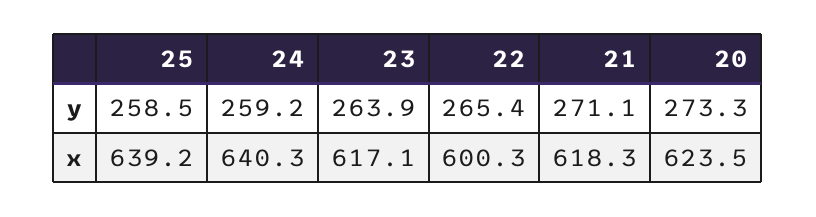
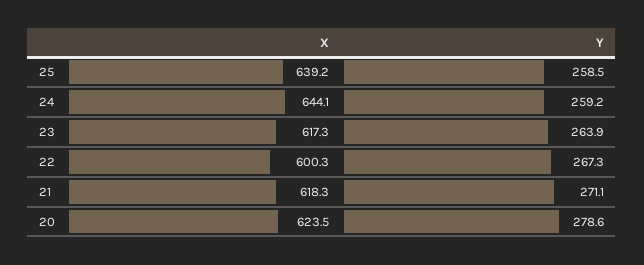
  {
    "25": {
      "y": 258.5,
      "x": 639.2
    },
    "24": {
      "y": 259.2,
-     "x": 640.3
+     "x": 644.1
    },
    "23": {
      "y": 263.9,
-     "x": 617.1
+     "x": 617.3
    },
    "22": {
-     "y": 265.4,
+     "y": 267.3,
      "x": 600.3
    },
    "21": {
      "y": 271.1,
      "x": 618.3
    },
    "20": {
-     "y": 273.3,
+     "y": 278.6,
      "x": 623.5
    }
  }

